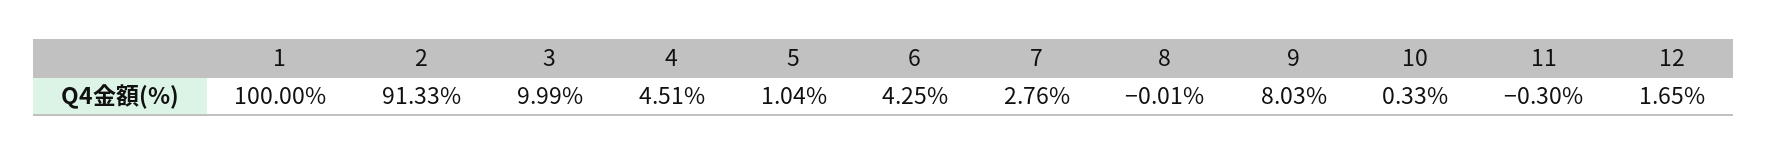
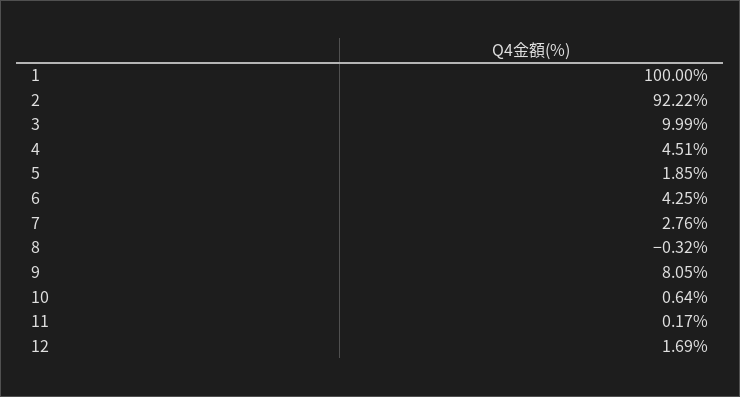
  {
    "1": 100,
-   "2": 91.33,
+   "2": 92.22,
    "3": 9.99,
    "4": 4.51,
-   "5": 1.04,
+   "5": 1.85,
    "6": 4.25,
    "7": 2.76,
-   "8": -0.01,
+   "8": -0.32,
-   "9": 8.03,
+   "9": 8.05,
-   "10": 0.33,
+   "10": 0.64,
-   "11": -0.3,
+   "11": 0.17,
-   "12": 1.65
+   "12": 1.69
  }

